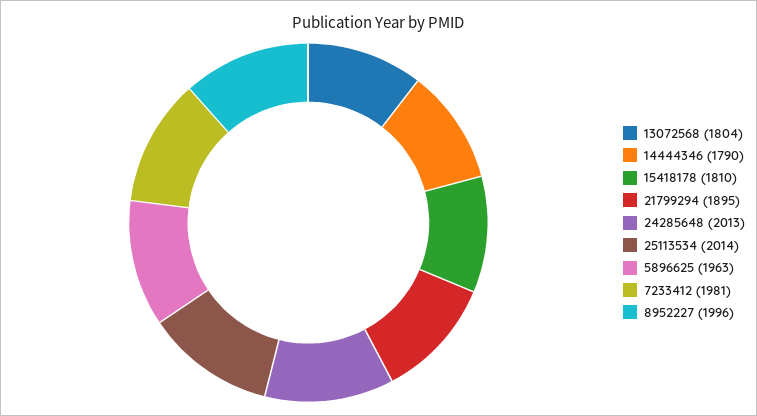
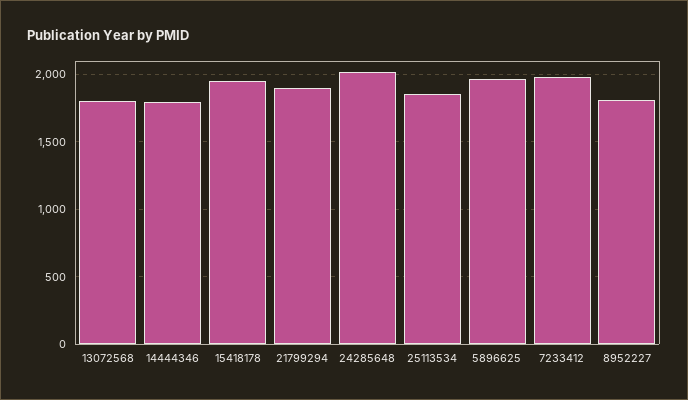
  {
    "13072568": 1804,
    "14444346": 1790,
-   "15418178": 1810,
+   "15418178": 1950,
    "21799294": 1895,
    "24285648": 2013,
-   "25113534": 2014,
+   "25113534": 1850,
    "5896625": 1963,
    "7233412": 1981,
-   "8952227": 1996
+   "8952227": 1800
  }

